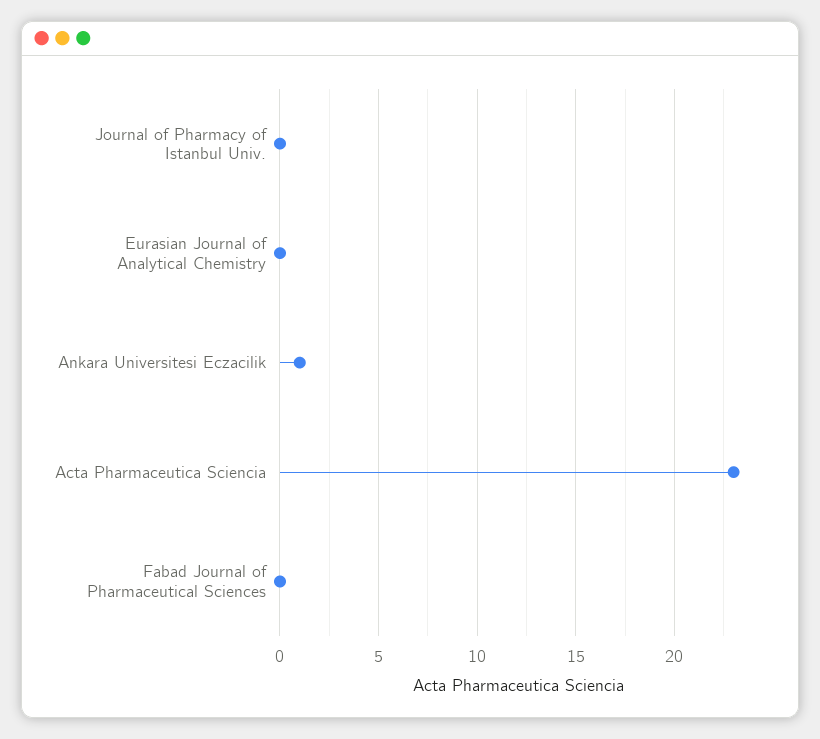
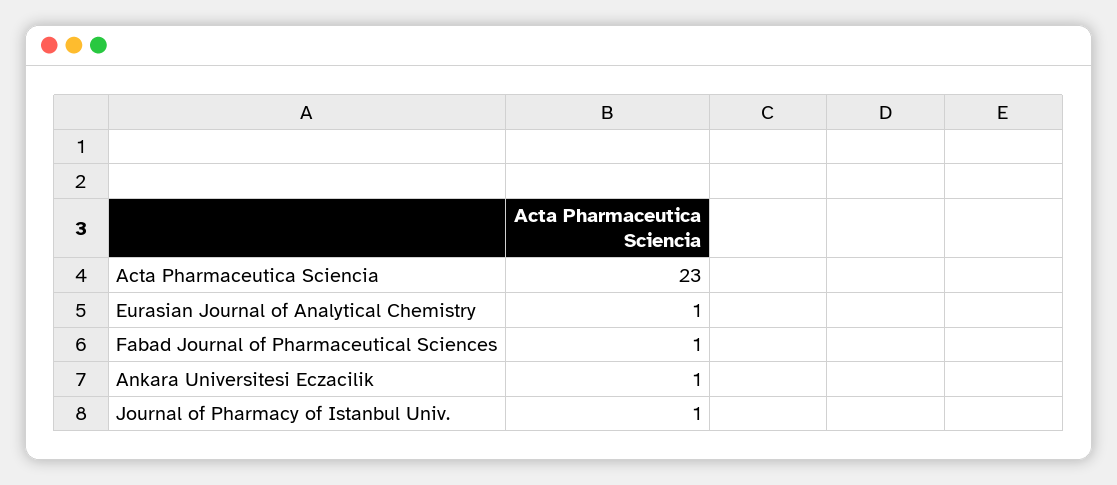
  {
-   "Journal of Pharmacy of Istanbul Univ.": 0,
+   "Journal of Pharmacy of Istanbul Univ.": 1,
-   "Eurasian Journal of Analytical Chemistry": 0,
+   "Eurasian Journal of Analytical Chemistry": 1,
    "Ankara Universitesi Eczacilik": 1,
    "Acta Pharmaceutica Sciencia": 23,
-   "Fabad Journal of Pharmaceutical Sciences": 0
+   "Fabad Journal of Pharmaceutical Sciences": 1
  }

